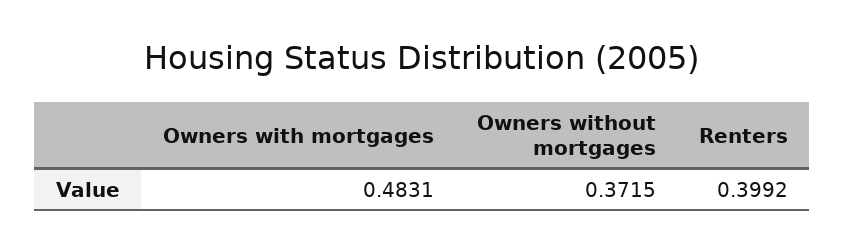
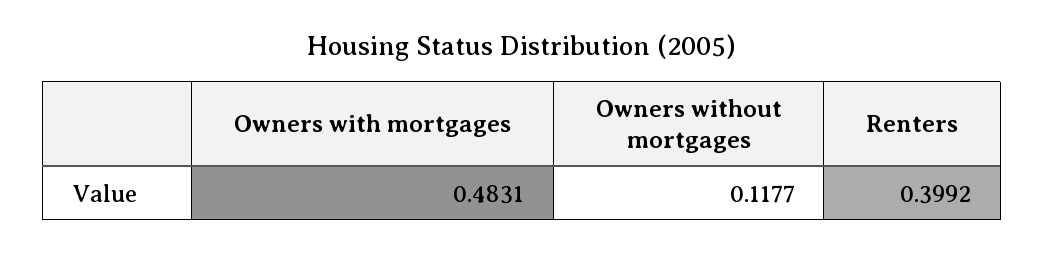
  {
    "Owners with mortgages": 0.4831,
-   "Owners without mortgages": 0.3715,
+   "Owners without mortgages": 0.1177,
    "Renters": 0.3992
  }

